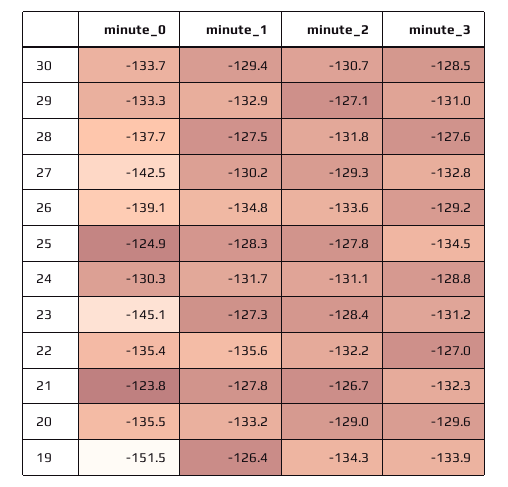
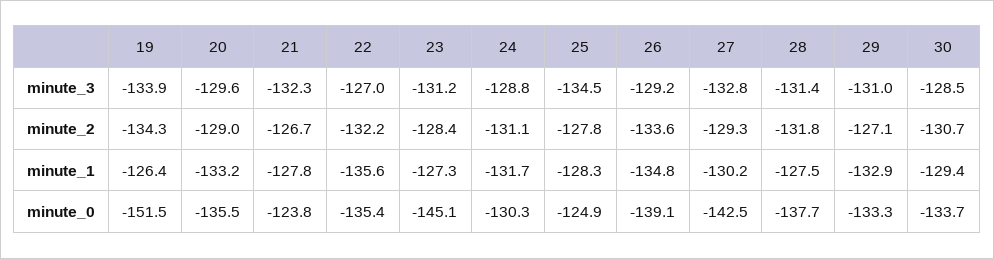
  {
    "minute_0": {
      "30": -133.7,
      "29": -133.3,
      "28": -137.7,
      "27": -142.5,
      "26": -139.1,
      "25": -124.9,
      "24": -130.3,
      "23": -145.1,
      "22": -135.4,
      "21": -123.8,
      "20": -135.5,
      "19": -151.5
    },
    "minute_1": {
      "30": -129.4,
      "29": -132.9,
      "28": -127.5,
      "27": -130.2,
      "26": -134.8,
      "25": -128.3,
      "24": -131.7,
      "23": -127.3,
      "22": -135.6,
      "21": -127.8,
      "20": -133.2,
      "19": -126.4
    },
    "minute_2": {
      "30": -130.7,
      "29": -127.1,
      "28": -131.8,
      "27": -129.3,
      "26": -133.6,
      "25": -127.8,
      "24": -131.1,
      "23": -128.4,
      "22": -132.2,
      "21": -126.7,
      "20": -129,
      "19": -134.3
    },
    "minute_3": {
      "30": -128.5,
      "29": -131,
-     "28": -127.6,
+     "28": -131.4,
      "27": -132.8,
      "26": -129.2,
      "25": -134.5,
      "24": -128.8,
      "23": -131.2,
      "22": -127,
      "21": -132.3,
      "20": -129.6,
      "19": -133.9
    }
  }

